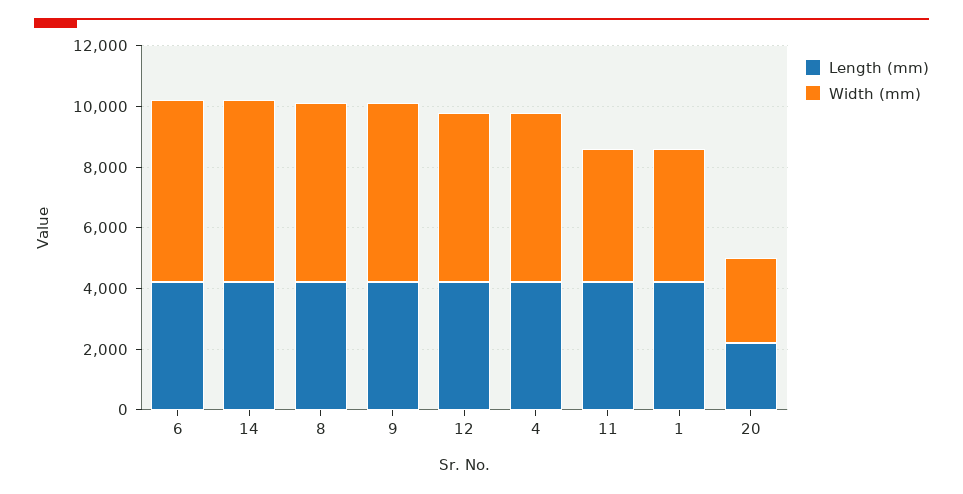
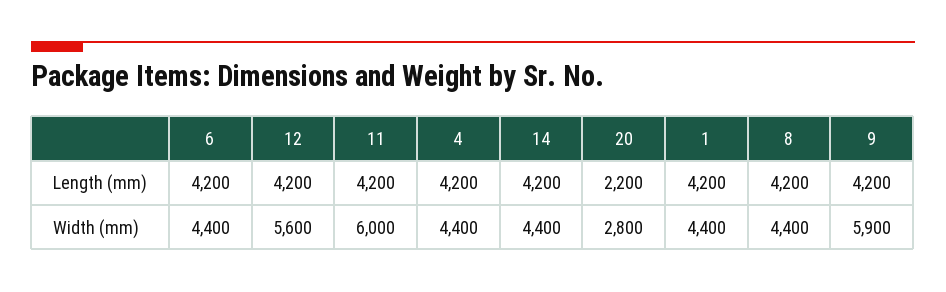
  {
    "Length (mm)": {
      "6": 4200,
      "14": 4200,
      "8": 4200,
      "9": 4200,
      "12": 4200,
      "4": 4200,
      "11": 4200,
      "1": 4200,
      "20": 2200
    },
    "Width (mm)": {
-     "6": 6000,
+     "6": 4400,
-     "14": 6000,
+     "14": 4400,
-     "8": 6000,
+     "8": 4400,
      "9": 5900,
      "12": 5600,
-     "4": 5500,
+     "4": 4400,
-     "11": 4500,
+     "11": 6000,
      "1": 4400,
      "20": 2800
    }
  }

